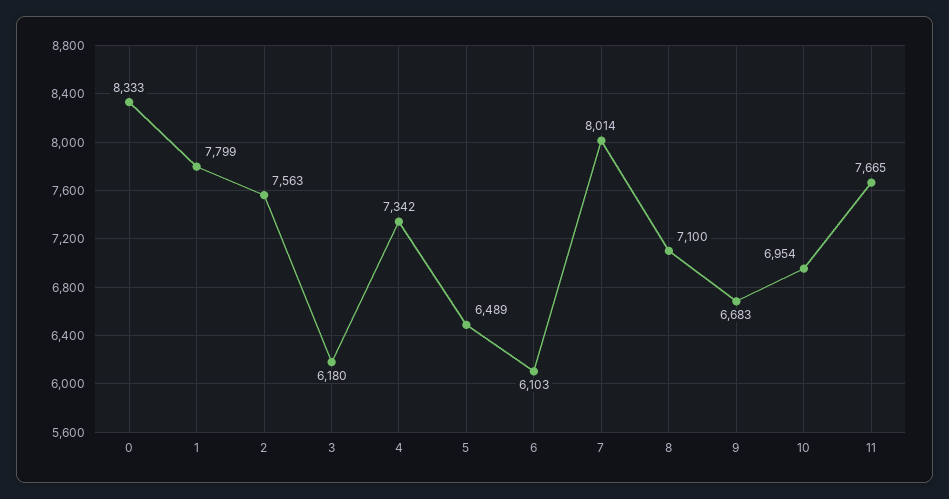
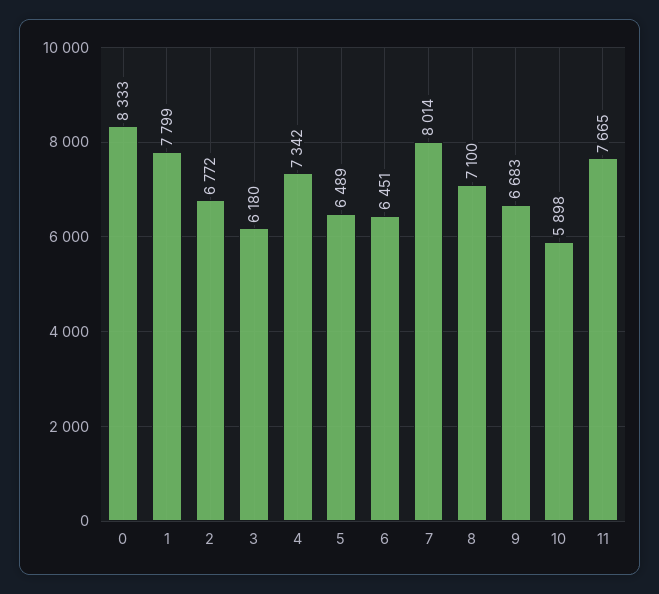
  {
    "0": 8333,
    "1": 7799,
-   "2": 7563,
+   "2": 6772,
    "3": 6180,
    "4": 7342,
    "5": 6489,
-   "6": 6103,
+   "6": 6451,
    "7": 8014,
    "8": 7100,
    "9": 6683,
-   "10": 6954,
+   "10": 5898,
    "11": 7665
  }

